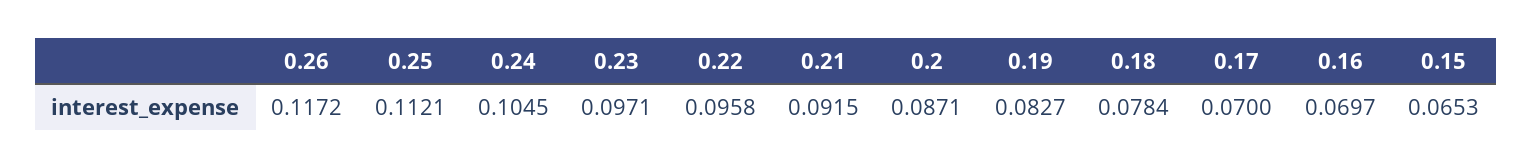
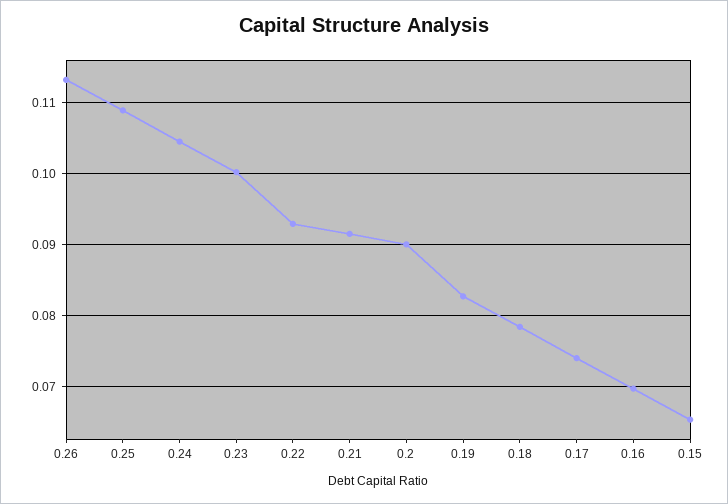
  {
-   "0.26": 0.1172,
+   "0.26": 0.113,
-   "0.25": 0.1121,
+   "0.25": 0.109,
    "0.24": 0.1045,
-   "0.23": 0.0971,
+   "0.23": 0.1,
-   "0.22": 0.0958,
+   "0.22": 0.093,
    "0.21": 0.0915,
-   "0.2": 0.0871,
+   "0.2": 0.09,
    "0.19": 0.0827,
    "0.18": 0.0784,
-   "0.17": 0.07,
+   "0.17": 0.074,
    "0.16": 0.0697,
    "0.15": 0.0653
  }

